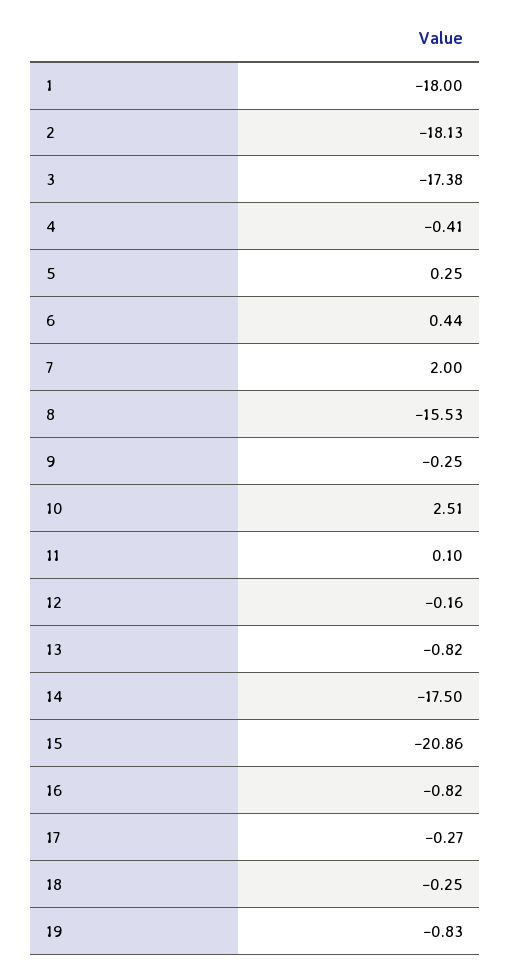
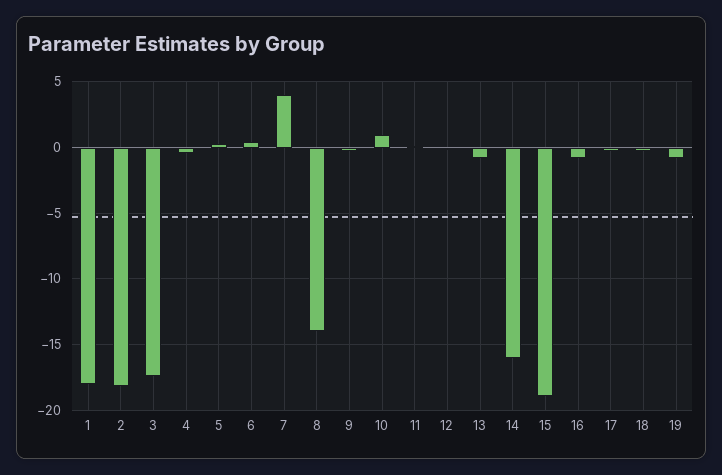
  {
    "1": -18,
    "2": -18.13,
    "3": -17.38,
    "4": -0.41,
    "5": 0.25,
    "6": 0.44,
-   "7": 2,
+   "7": 4,
-   "8": -15.53,
+   "8": -14,
    "9": -0.25,
-   "10": 2.51,
+   "10": 1,
    "11": 0.1,
    "12": -0.16,
    "13": -0.82,
-   "14": -17.5,
+   "14": -16,
-   "15": -20.86,
+   "15": -19,
    "16": -0.82,
    "17": -0.27,
    "18": -0.25,
    "19": -0.83
  }

